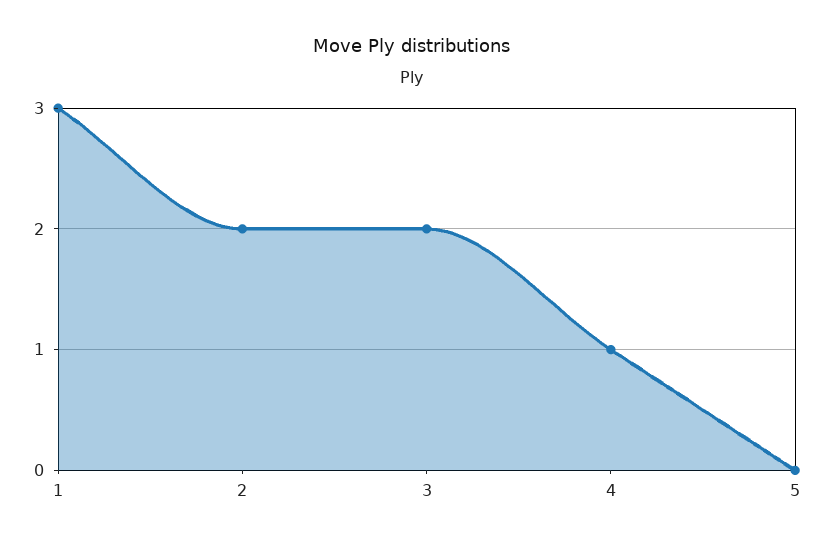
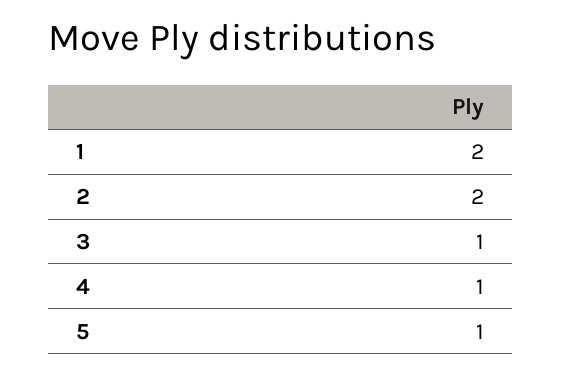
  {
-   "1": 3,
+   "1": 2,
    "2": 2,
-   "3": 2,
+   "3": 1,
    "4": 1,
-   "5": 0
+   "5": 1
  }

